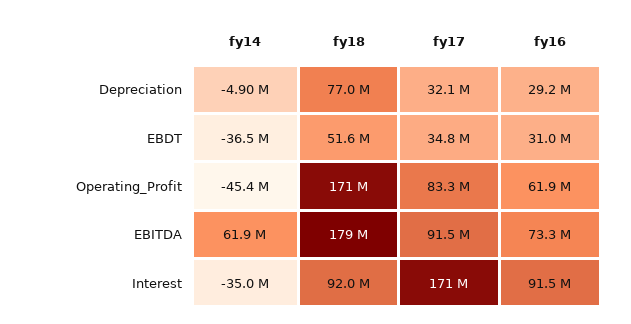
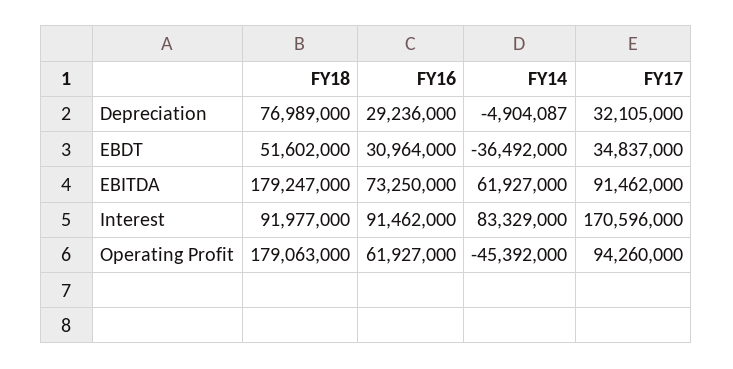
  {
    "fy14": {
      "Depreciation": -4904087,
      "EBDT": -36492000,
      "Operating_Profit": -45392000,
      "EBITDA": 61927000,
-     "Interest": -35000000
+     "Interest": 83329000
    },
    "fy18": {
      "Depreciation": 76989000,
      "EBDT": 51602000,
-     "Operating_Profit": 171000000,
+     "Operating_Profit": 179063000,
      "EBITDA": 179247000,
      "Interest": 91977000
    },
    "fy17": {
      "Depreciation": 32105000,
      "EBDT": 34837000,
-     "Operating_Profit": 83300000,
+     "Operating_Profit": 94260000,
      "EBITDA": 91462000,
      "Interest": 170596000
    },
    "fy16": {
      "Depreciation": 29236000,
      "EBDT": 30964000,
      "Operating_Profit": 61927000,
      "EBITDA": 73250000,
      "Interest": 91462000
    }
  }

